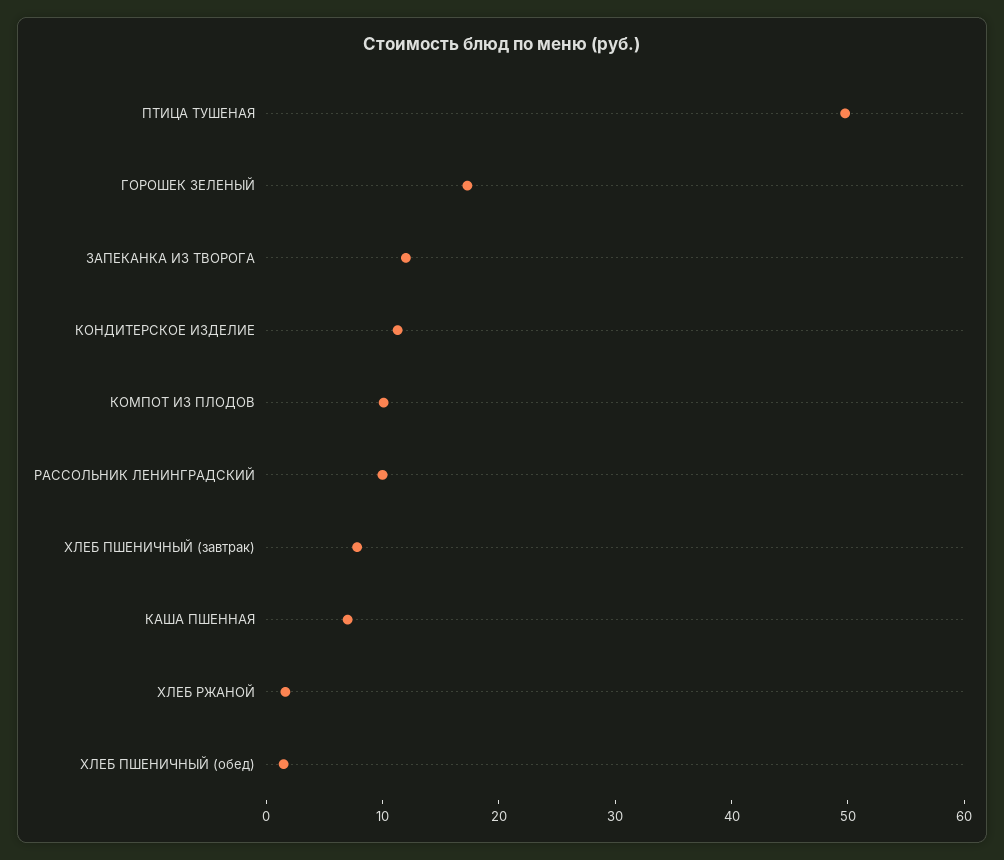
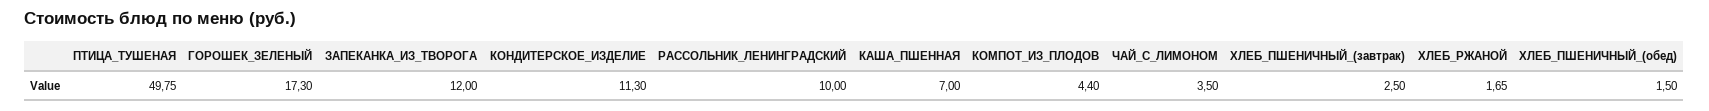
  {
    "ПТИЦА ТУШЕНАЯ": 49.75,
    "ГОРОШЕК ЗЕЛЕНЫЙ": 17.3,
    "ЗАПЕКАНКА ИЗ ТВОРОГА": 12,
    "КОНДИТЕРСКОЕ ИЗДЕЛИЕ": 11.3,
-   "КОМПОТ ИЗ ПЛОДОВ": 10,
+   "КОМПОТ ИЗ ПЛОДОВ": 4.4,
    "РАССОЛЬНИК ЛЕНИНГРАДСКИЙ": 10,
-   "ХЛЕБ ПШЕНИЧНЫЙ (завтрак)": 8,
+   "ХЛЕБ ПШЕНИЧНЫЙ (завтрак)": 2.5,
    "КАША ПШЕННАЯ": 7,
    "ХЛЕБ РЖАНОЙ": 1.65,
-   "ХЛЕБ ПШЕНИЧНЫЙ (обед)": 1.5
+   "ХЛЕБ ПШЕНИЧНЫЙ (обед)": 1.5,
+   "ЧАЙ_С_ЛИМОНОМ": 3.5
  }

